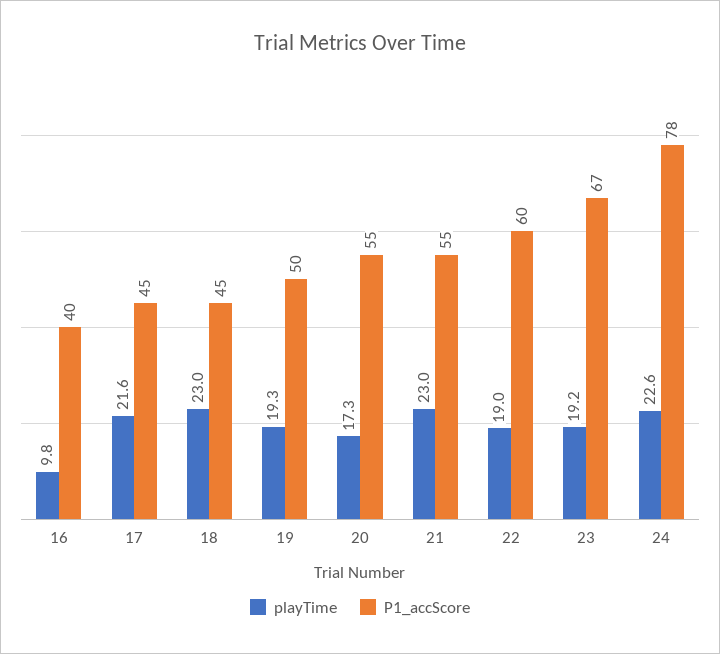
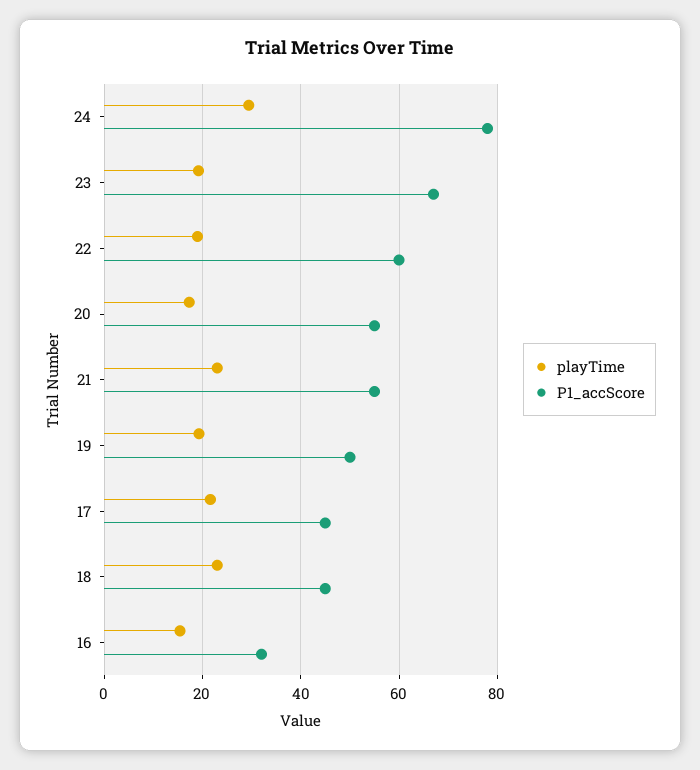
  {
    "playTime": {
-     "16": 9.8,
+     "16": 16,
      "17": 21.6,
      "18": 23,
      "19": 19.3,
      "20": 17.3,
      "21": 23,
      "22": 19,
      "23": 19.2,
-     "24": 22.6
+     "24": 30
    },
    "P1_accScore": {
-     "16": 40,
+     "16": 32,
      "17": 45,
      "18": 45,
      "19": 50,
      "20": 55,
      "21": 55,
      "22": 60,
      "23": 67,
      "24": 78
    }
  }

